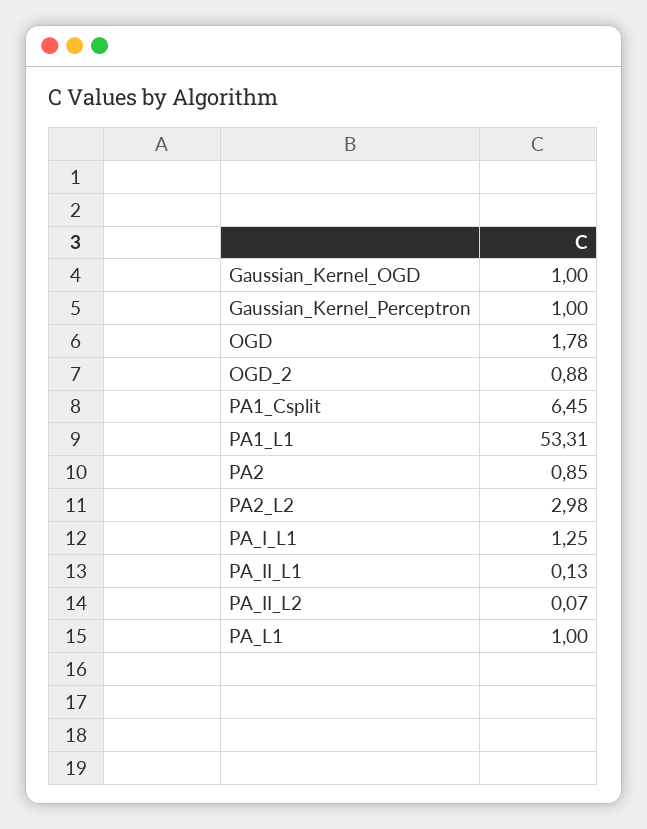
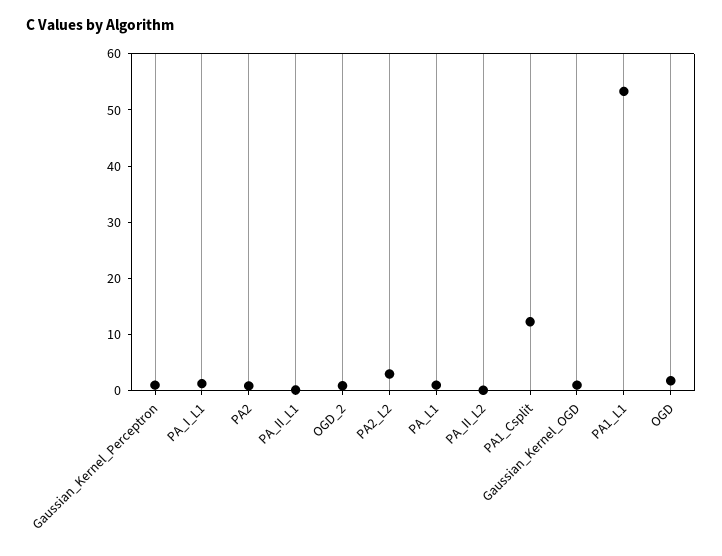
  {
    "Gaussian_Kernel_OGD": 1,
    "Gaussian_Kernel_Perceptron": 1,
    "OGD": 1.78,
    "OGD_2": 0.88,
-   "PA1_Csplit": 6.45,
+   "PA1_Csplit": 12,
    "PA1_L1": 53.31,
    "PA2": 0.85,
    "PA2_L2": 2.98,
    "PA_I_L1": 1.25,
    "PA_II_L1": 0.13,
    "PA_II_L2": 0.07,
    "PA_L1": 1
  }

